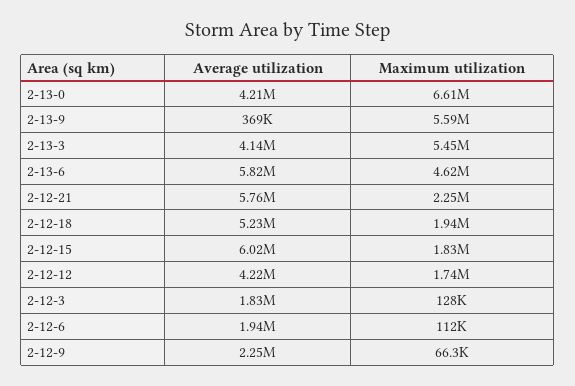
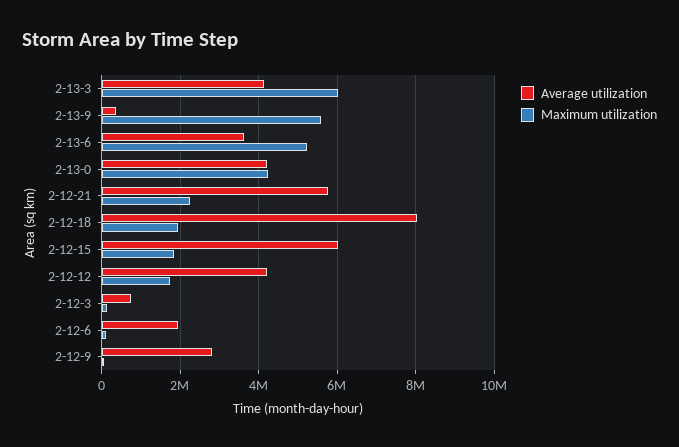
  {
    "Average utilization": {
      "2-13-0": 4210000,
      "2-13-9": 369000,
      "2-13-3": 4140000,
-     "2-13-6": 5820000,
+     "2-13-6": 3600000,
      "2-12-21": 5760000,
-     "2-12-18": 5230000,
+     "2-12-18": 8000000,
      "2-12-15": 6020000,
      "2-12-12": 4220000,
-     "2-12-3": 1830000,
+     "2-12-3": 800000,
      "2-12-6": 1940000,
-     "2-12-9": 2250000
+     "2-12-9": 2800000
    },
    "Maximum utilization": {
-     "2-13-0": 6610000,
+     "2-13-0": 4200000,
      "2-13-9": 5590000,
-     "2-13-3": 5450000,
+     "2-13-3": 6000000,
-     "2-13-6": 4620000,
+     "2-13-6": 5200000,
      "2-12-21": 2250000,
      "2-12-18": 1940000,
      "2-12-15": 1830000,
      "2-12-12": 1740000,
      "2-12-3": 128000,
      "2-12-6": 112000,
      "2-12-9": 66300
    }
  }

